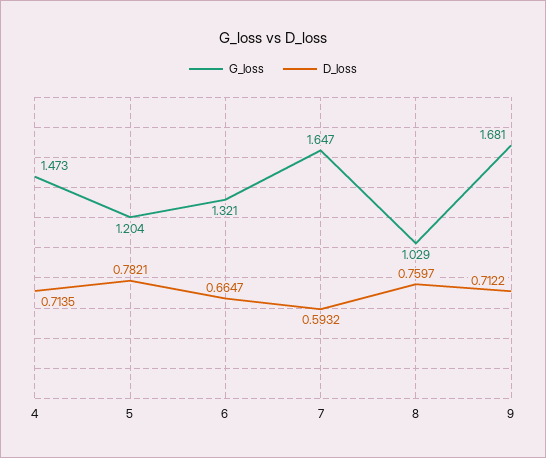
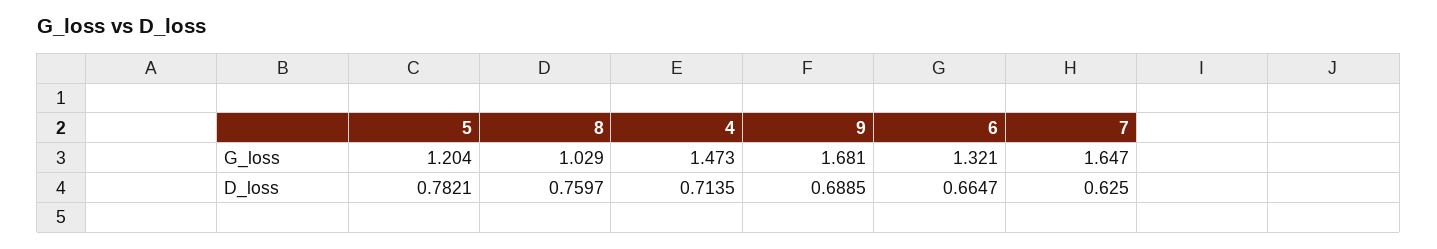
  {
    "G_loss": {
      "4": 1.473,
      "5": 1.204,
      "6": 1.321,
      "7": 1.647,
      "8": 1.029,
      "9": 1.681
    },
    "D_loss": {
      "4": 0.7135,
      "5": 0.7821,
      "6": 0.6647,
-     "7": 0.5932,
+     "7": 0.625,
      "8": 0.7597,
-     "9": 0.7122
+     "9": 0.6885
    }
  }

